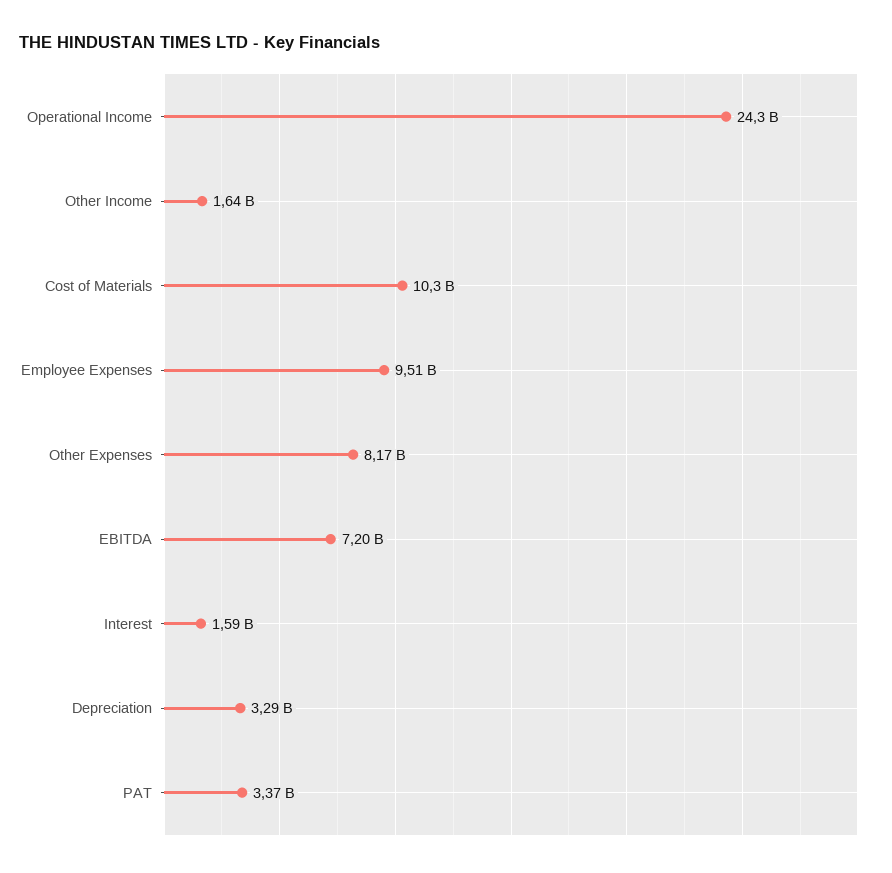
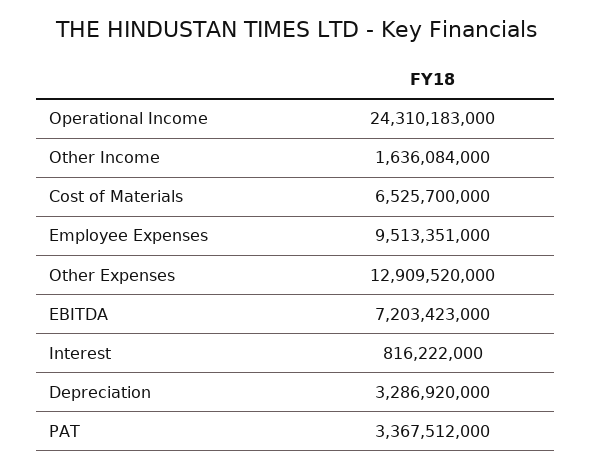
  {
    "Operational Income": 24310183000,
    "Other Income": 1636084000,
-   "Cost of Materials": 10300000000,
+   "Cost of Materials": 6525700000,
    "Employee Expenses": 9513351000,
-   "Other Expenses": 8170000000,
+   "Other Expenses": 12909520000,
    "EBITDA": 7203423000,
-   "Interest": 1590000000,
+   "Interest": 816222000,
    "Depreciation": 3286920000,
    "PAT": 3367512000
  }

